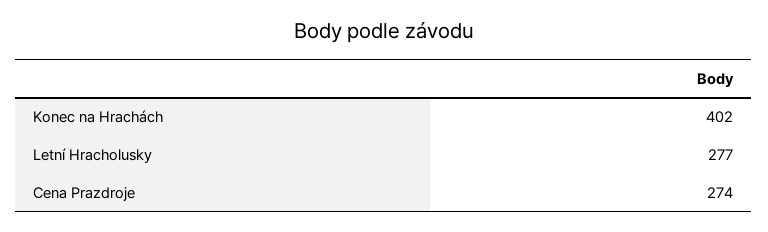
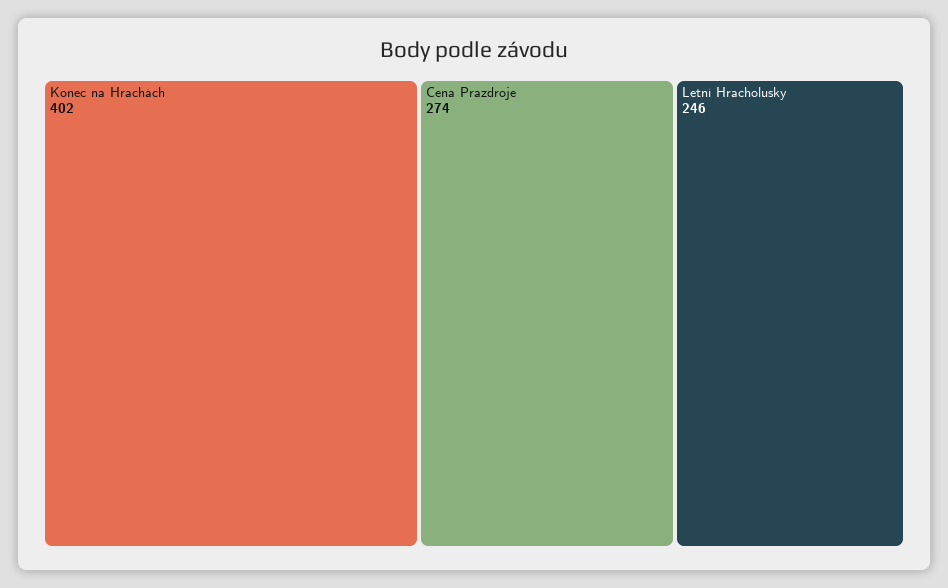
  {
    "Konec na Hrachách": 402,
-   "Letní Hracholusky": 277,
+   "Letní Hracholusky": 246,
    "Cena Prazdroje": 274
  }

